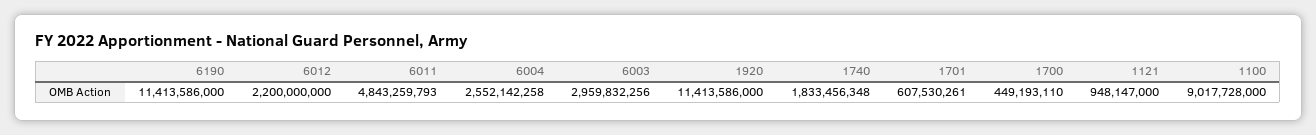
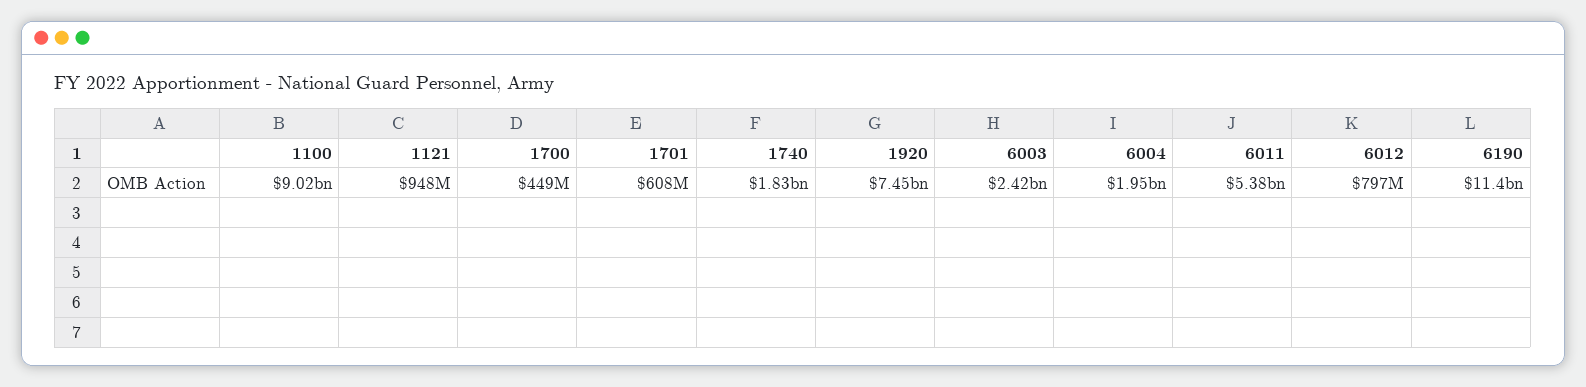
  {
    "6190": 11413586000,
-   "6012": 2200000000,
+   "6012": 797000000,
-   "6011": 4843259793,
+   "6011": 5380000000,
-   "6004": 2552142258,
+   "6004": 1950000000,
-   "6003": 2959832256,
+   "6003": 2420000000,
-   "1920": 11413586000,
+   "1920": 7450000000,
    "1740": 1833456348,
    "1701": 607530261,
    "1700": 449193110,
    "1121": 948147000,
    "1100": 9017728000
  }

